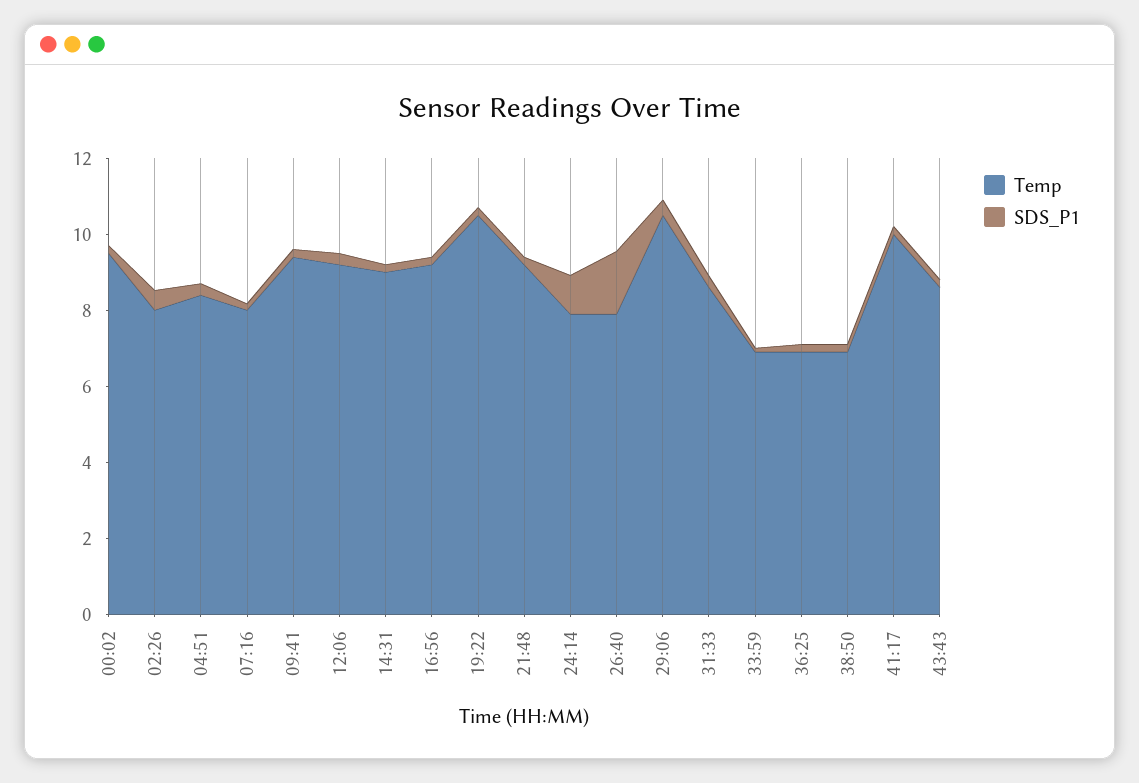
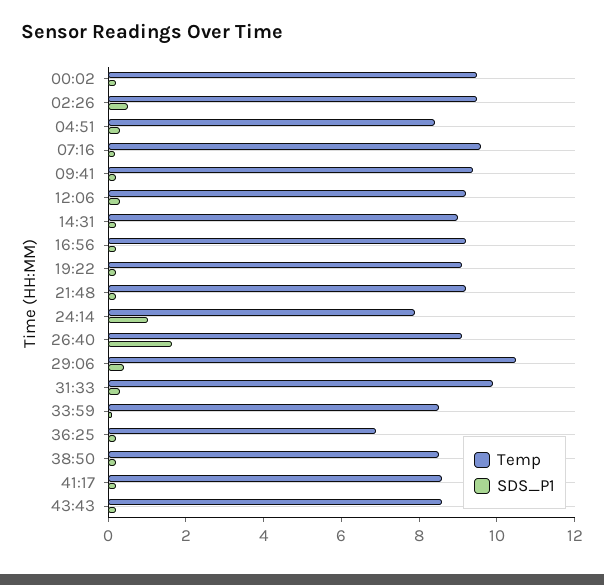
  {
    "Temp": {
      "00:02": 9.5,
-     "02:26": 8,
+     "02:26": 9.5,
      "04:51": 8.5,
-     "07:16": 8,
+     "07:16": 9.5,
      "09:41": 9.5,
      "12:06": 9,
      "14:31": 9,
      "16:56": 9,
-     "19:22": 10.5,
+     "19:22": 9,
      "21:48": 9,
      "24:14": 8,
-     "26:40": 8,
+     "26:40": 9,
      "29:06": 10.5,
-     "31:33": 8.5,
+     "31:33": 10,
-     "33:59": 7,
+     "33:59": 8.5,
      "36:25": 7,
-     "38:50": 7,
+     "38:50": 8.5,
-     "41:17": 10,
+     "41:17": 8.5,
      "43:43": 8.5
    },
    "SDS_P1": {
      "00:02": 0,
      "02:26": 0.5,
      "04:51": 0.5,
      "07:16": 0,
      "09:41": 0,
      "12:06": 0.5,
      "14:31": 0,
      "16:56": 0,
      "19:22": 0,
      "21:48": 0,
      "24:14": 1,
      "26:40": 1.5,
      "29:06": 0.5,
      "31:33": 0.5,
      "33:59": 0,
      "36:25": 0,
      "38:50": 0,
      "41:17": 0,
      "43:43": 0
    }
  }

